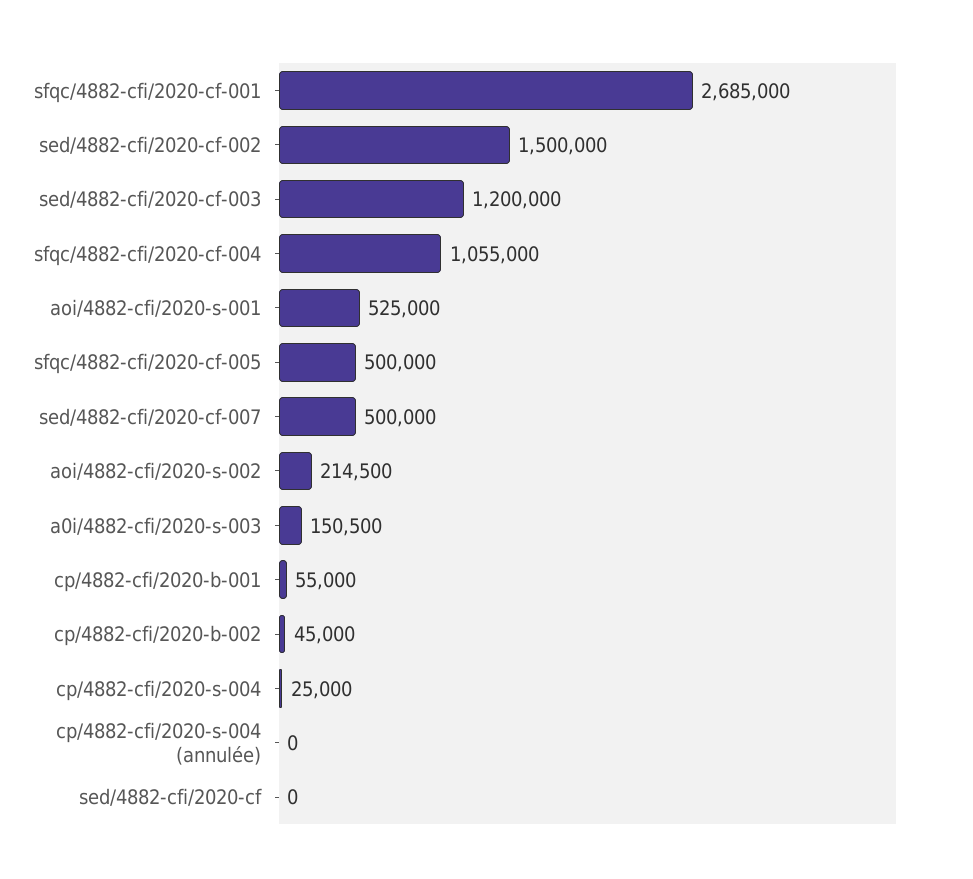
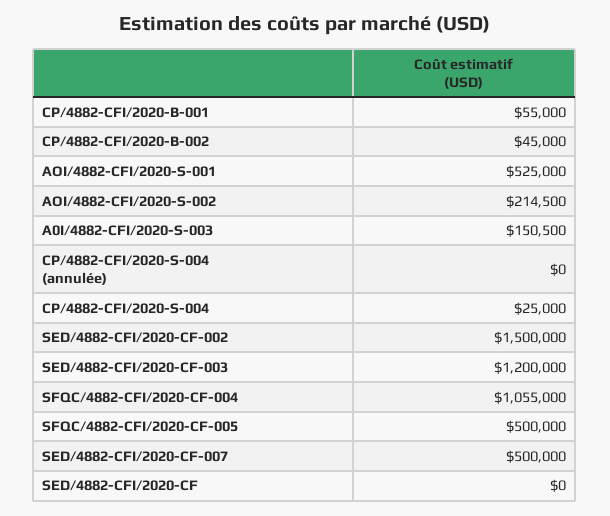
  {
-   "sfqc/4882-cfi/2020-cf-001": 2685000,
    "sed/4882-cfi/2020-cf-002": 1500000,
    "sed/4882-cfi/2020-cf-003": 1200000,
    "sfqc/4882-cfi/2020-cf-004": 1055000,
    "aoi/4882-cfi/2020-s-001": 525000,
    "sfqc/4882-cfi/2020-cf-005": 500000,
    "sed/4882-cfi/2020-cf-007": 500000,
    "aoi/4882-cfi/2020-s-002": 214500,
    "a0i/4882-cfi/2020-s-003": 150500,
    "cp/4882-cfi/2020-b-001": 55000,
    "cp/4882-cfi/2020-b-002": 45000,
    "cp/4882-cfi/2020-s-004": 25000,
    "cp/4882-cfi/2020-s-004 (annulée)": 0,
    "sed/4882-cfi/2020-cf": 0
  }

